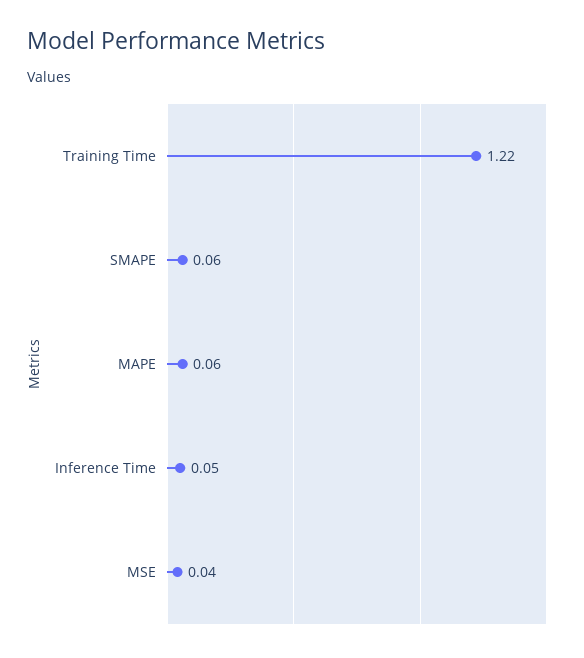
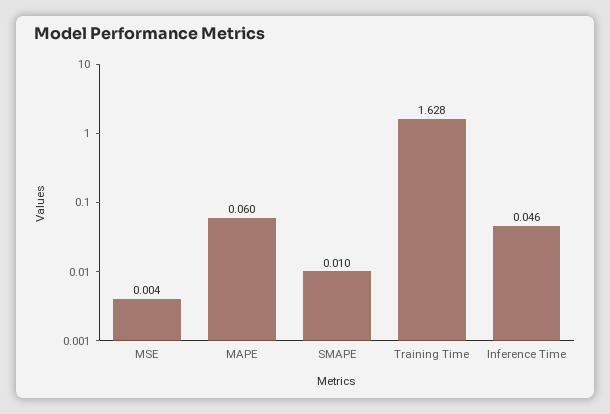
  {
-   "Training Time": 1.22,
+   "Training Time": 1.628,
-   "SMAPE": 0.06,
+   "SMAPE": 0.01,
    "MAPE": 0.06,
    "Inference Time": 0.046,
-   "MSE": 0.04
+   "MSE": 0.004
  }

